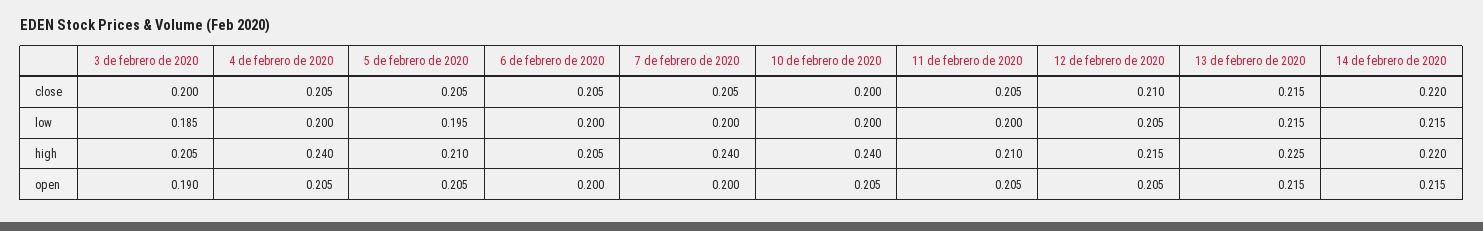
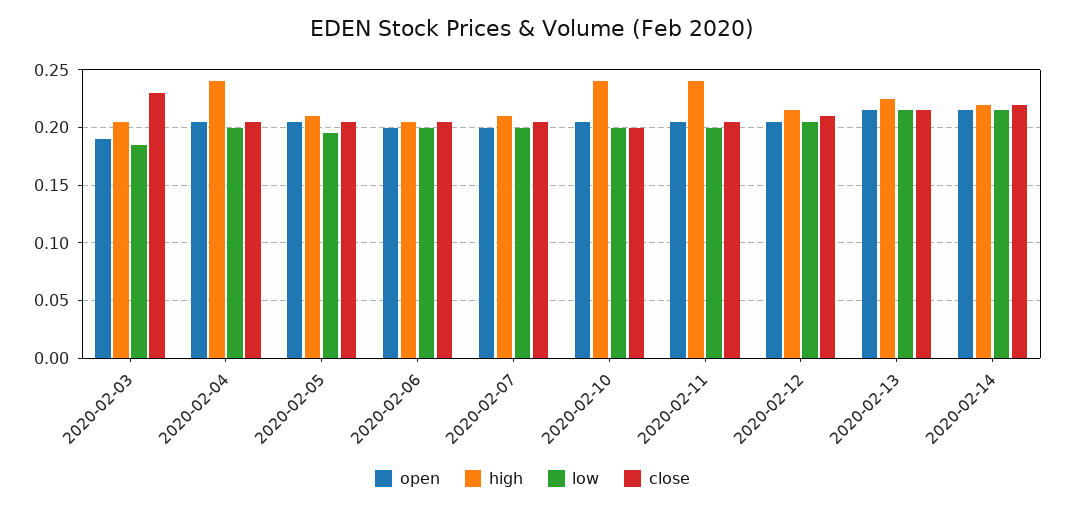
  {
    "close": {
-     "3 de febrero de 2020": 0.2,
+     "3 de febrero de 2020": 0.23,
      "4 de febrero de 2020": 0.205,
      "5 de febrero de 2020": 0.205,
      "6 de febrero de 2020": 0.205,
      "7 de febrero de 2020": 0.205,
      "10 de febrero de 2020": 0.2,
      "11 de febrero de 2020": 0.205,
      "12 de febrero de 2020": 0.21,
      "13 de febrero de 2020": 0.215,
      "14 de febrero de 2020": 0.22
    },
    "low": {
      "3 de febrero de 2020": 0.185,
      "4 de febrero de 2020": 0.2,
      "5 de febrero de 2020": 0.195,
      "6 de febrero de 2020": 0.2,
      "7 de febrero de 2020": 0.2,
      "10 de febrero de 2020": 0.2,
      "11 de febrero de 2020": 0.2,
      "12 de febrero de 2020": 0.205,
      "13 de febrero de 2020": 0.215,
      "14 de febrero de 2020": 0.215
    },
    "high": {
      "3 de febrero de 2020": 0.205,
      "4 de febrero de 2020": 0.24,
      "5 de febrero de 2020": 0.21,
      "6 de febrero de 2020": 0.205,
-     "7 de febrero de 2020": 0.24,
+     "7 de febrero de 2020": 0.21,
      "10 de febrero de 2020": 0.24,
-     "11 de febrero de 2020": 0.21,
+     "11 de febrero de 2020": 0.24,
      "12 de febrero de 2020": 0.215,
      "13 de febrero de 2020": 0.225,
      "14 de febrero de 2020": 0.22
    },
    "open": {
      "3 de febrero de 2020": 0.19,
      "4 de febrero de 2020": 0.205,
      "5 de febrero de 2020": 0.205,
      "6 de febrero de 2020": 0.2,
      "7 de febrero de 2020": 0.2,
      "10 de febrero de 2020": 0.205,
      "11 de febrero de 2020": 0.205,
      "12 de febrero de 2020": 0.205,
      "13 de febrero de 2020": 0.215,
      "14 de febrero de 2020": 0.215
    }
  }

